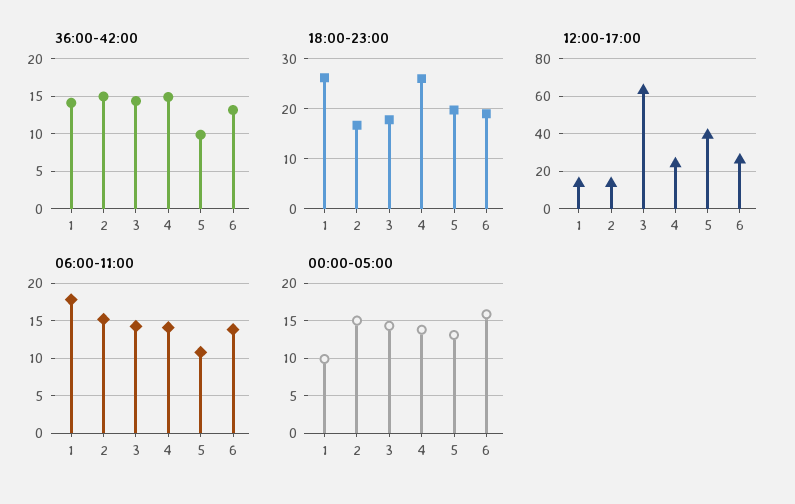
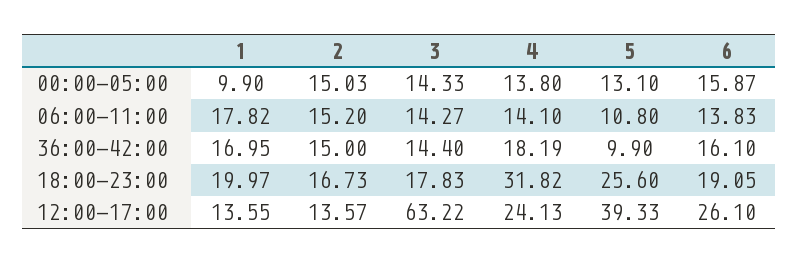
  {
    "36:00-42:00": {
-     "1": 14,
+     "1": 16.95,
      "2": 15,
      "3": 14.4,
-     "4": 15,
+     "4": 18.19,
      "5": 9.9,
-     "6": 13
+     "6": 16.1
    },
    "18:00-23:00": {
-     "1": 26,
+     "1": 19.97,
      "2": 16.73,
      "3": 17.83,
-     "4": 26,
+     "4": 31.82,
-     "5": 20,
+     "5": 25.6,
      "6": 19.05
    },
    "12:00-17:00": {
      "1": 13.55,
      "2": 13.57,
      "3": 63.22,
      "4": 24.13,
      "5": 39.33,
      "6": 26.1
    },
    "06:00-11:00": {
      "1": 17.82,
      "2": 15.2,
      "3": 14.27,
      "4": 14.1,
      "5": 10.8,
      "6": 13.83
    },
    "00:00-05:00": {
      "1": 9.9,
      "2": 15.03,
      "3": 14.33,
      "4": 13.8,
      "5": 13.1,
      "6": 15.87
    }
  }

